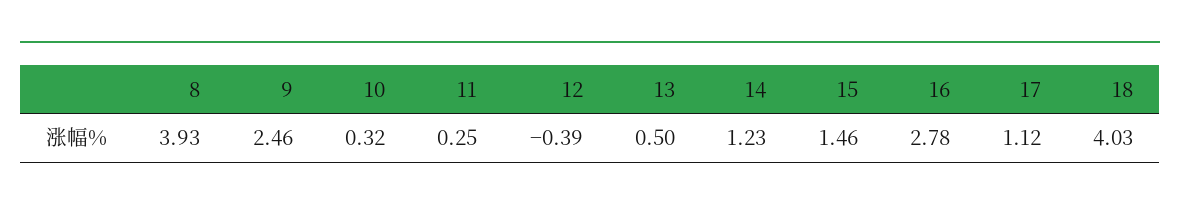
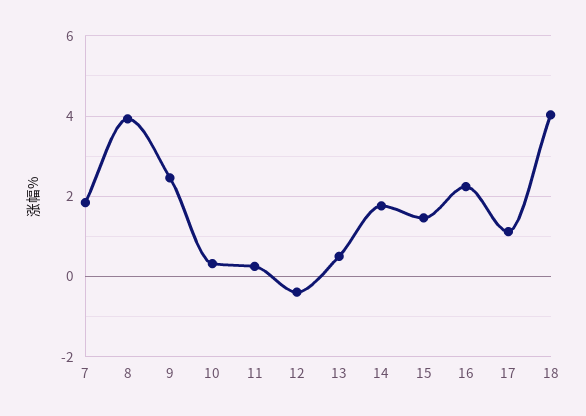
  {
    "8": 3.93,
    "9": 2.46,
    "10": 0.32,
    "11": 0.25,
    "12": -0.39,
    "13": 0.5,
-   "14": 1.23,
+   "14": 1.8,
    "15": 1.46,
-   "16": 2.78,
+   "16": 2.2,
    "17": 1.12,
-   "18": 4.03
+   "18": 4.03,
+   "7": 1.8
  }

